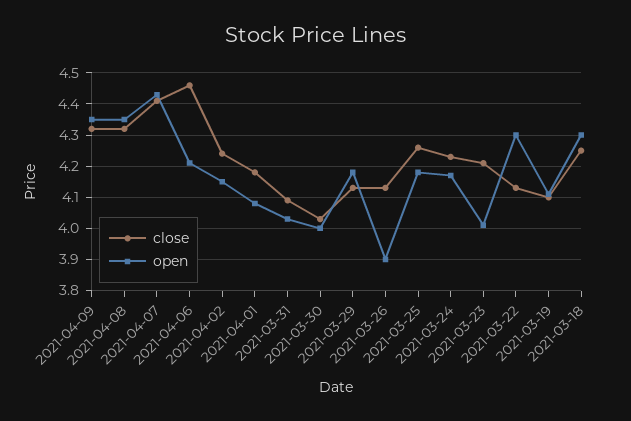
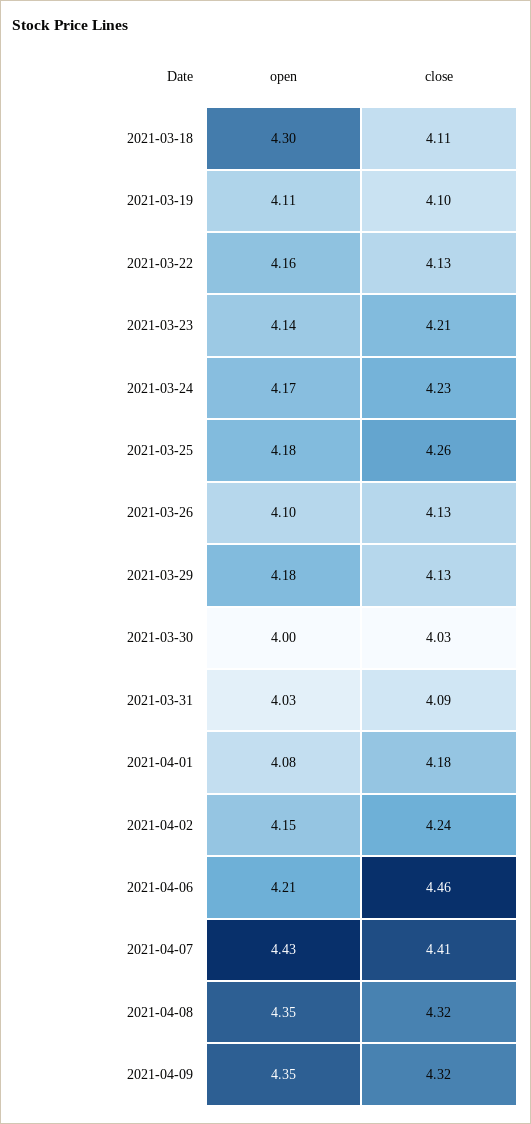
  {
    "close": {
      "2021-04-09": 4.32,
      "2021-04-08": 4.32,
      "2021-04-07": 4.41,
      "2021-04-06": 4.46,
      "2021-04-02": 4.24,
      "2021-04-01": 4.18,
      "2021-03-31": 4.09,
      "2021-03-30": 4.03,
      "2021-03-29": 4.13,
      "2021-03-26": 4.13,
      "2021-03-25": 4.26,
      "2021-03-24": 4.23,
      "2021-03-23": 4.21,
      "2021-03-22": 4.13,
      "2021-03-19": 4.1,
-     "2021-03-18": 4.25
+     "2021-03-18": 4.11
    },
    "open": {
      "2021-04-09": 4.35,
      "2021-04-08": 4.35,
      "2021-04-07": 4.43,
      "2021-04-06": 4.21,
      "2021-04-02": 4.15,
      "2021-04-01": 4.08,
      "2021-03-31": 4.03,
      "2021-03-30": 4,
      "2021-03-29": 4.18,
-     "2021-03-26": 3.9,
+     "2021-03-26": 4.1,
      "2021-03-25": 4.18,
      "2021-03-24": 4.17,
-     "2021-03-23": 4,
+     "2021-03-23": 4.14,
-     "2021-03-22": 4.3,
+     "2021-03-22": 4.16,
      "2021-03-19": 4.11,
      "2021-03-18": 4.3
    }
  }

